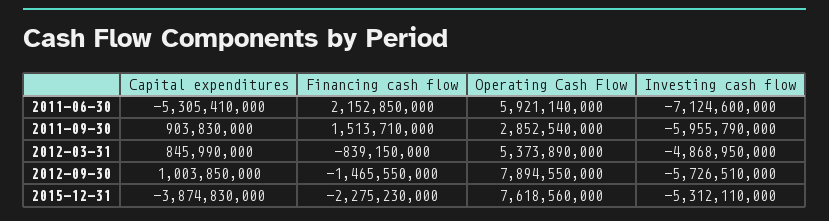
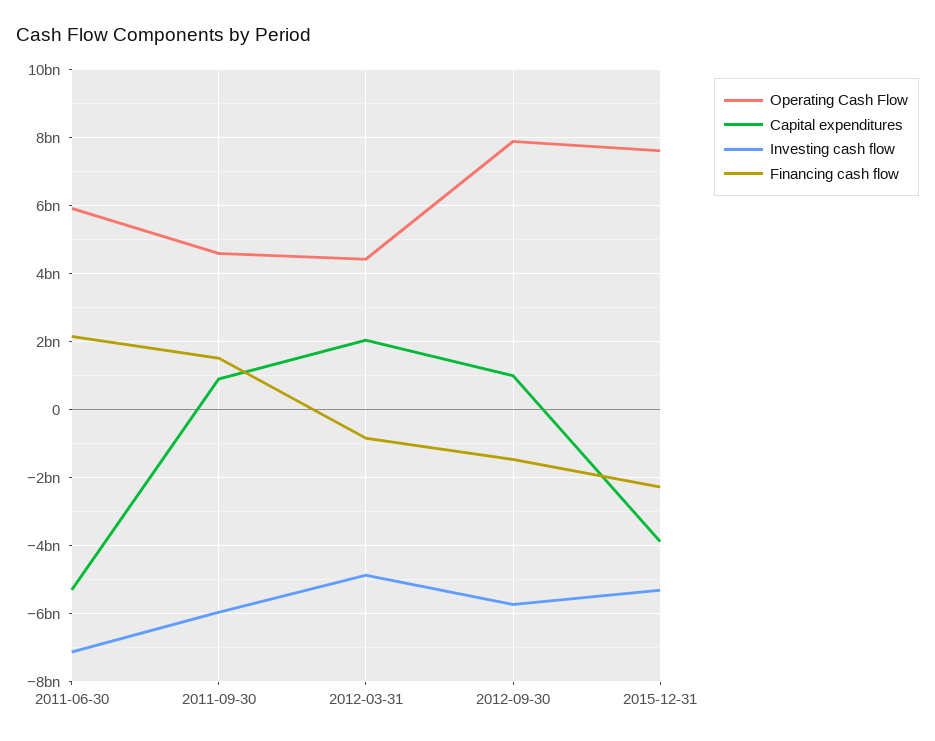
  {
    "Capital expenditures": {
      "2011-06-30": -5305410000,
      "2011-09-30": 903830000,
-     "2012-03-31": 845990000,
+     "2012-03-31": 2000000000,
      "2012-09-30": 1003850000,
      "2015-12-31": -3874830000
    },
    "Financing cash flow": {
      "2011-06-30": 2152850000,
      "2011-09-30": 1513710000,
      "2012-03-31": -839150000,
      "2012-09-30": -1465550000,
      "2015-12-31": -2275230000
    },
    "Operating Cash Flow": {
      "2011-06-30": 5921140000,
-     "2011-09-30": 2852540000,
+     "2011-09-30": 4600000000,
-     "2012-03-31": 5373890000,
+     "2012-03-31": 4400000000,
      "2012-09-30": 7894550000,
      "2015-12-31": 7618560000
    },
    "Investing cash flow": {
      "2011-06-30": -7124600000,
      "2011-09-30": -5955790000,
      "2012-03-31": -4868950000,
      "2012-09-30": -5726510000,
      "2015-12-31": -5312110000
    }
  }

